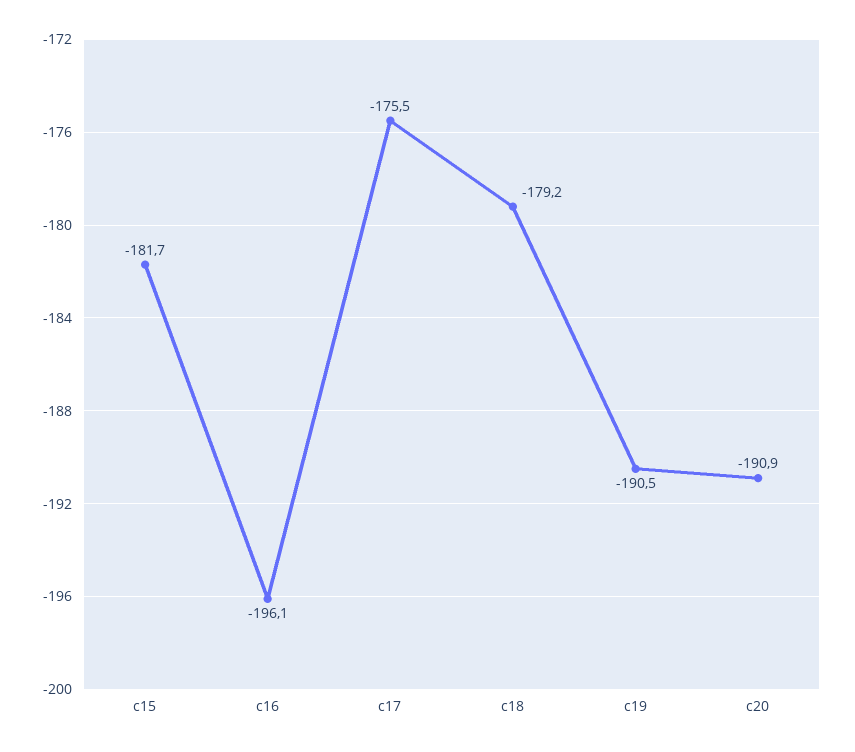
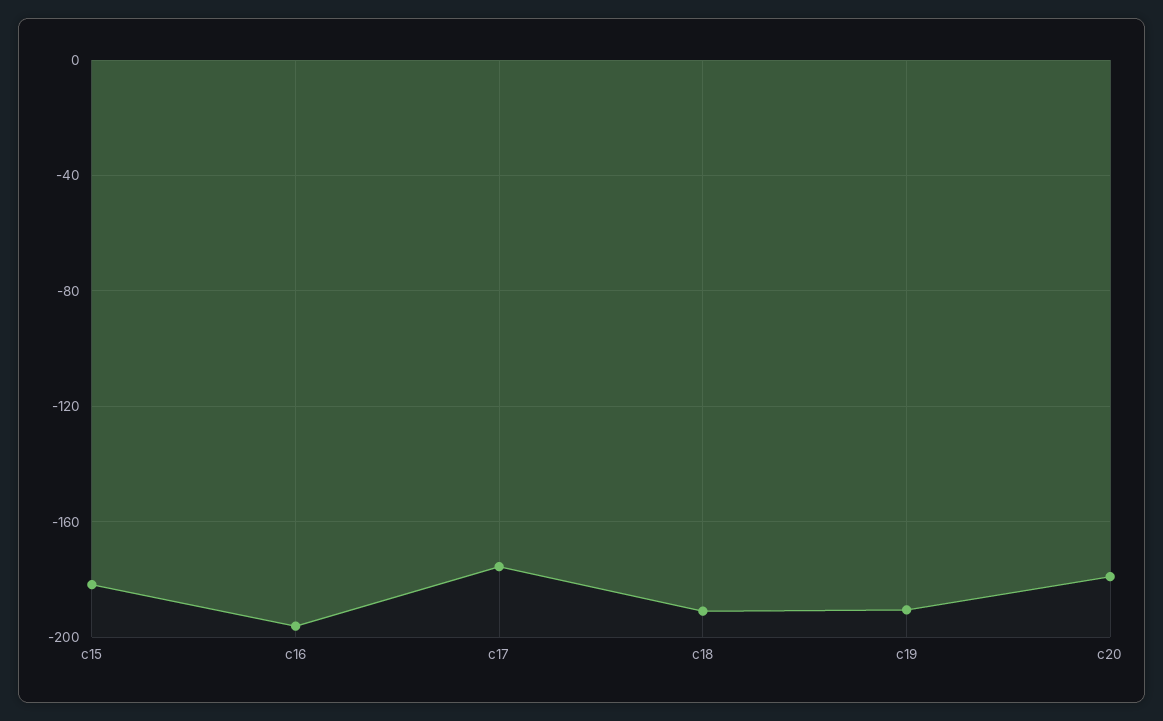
  {
    "c15": -181.7,
    "c16": -196.1,
    "c17": -175.5,
-   "c18": -179.2,
+   "c18": -190,
    "c19": -190.5,
-   "c20": -190.9
+   "c20": -180
  }

